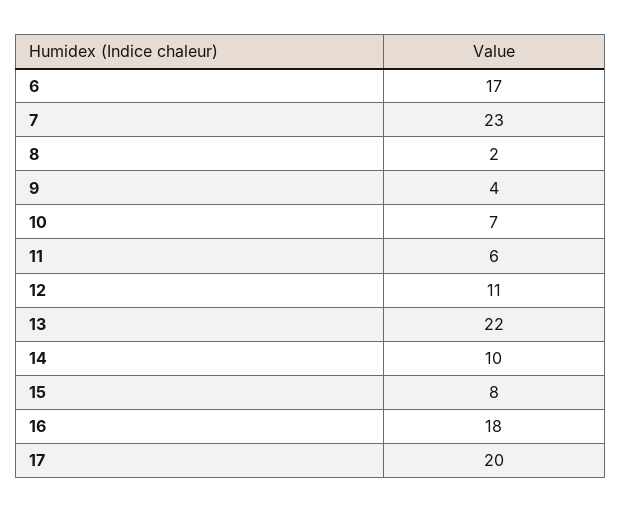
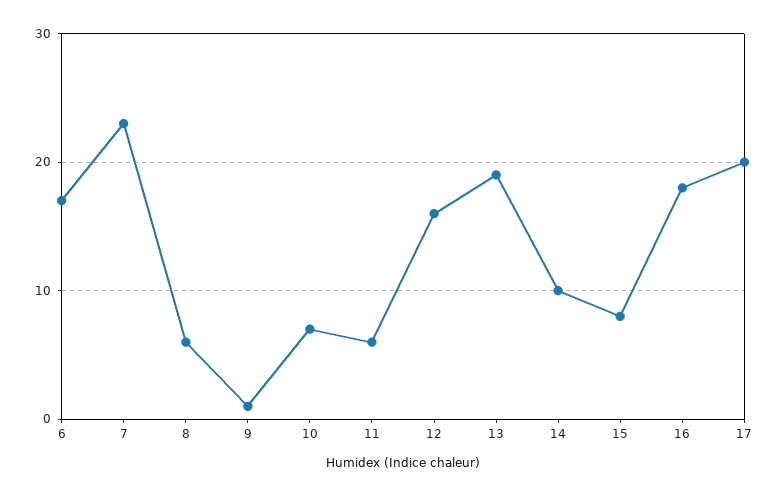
  {
    "6": 17,
    "7": 23,
-   "8": 2,
+   "8": 6,
-   "9": 4,
+   "9": 1,
    "10": 7,
    "11": 6,
-   "12": 11,
+   "12": 16,
-   "13": 22,
+   "13": 19,
    "14": 10,
    "15": 8,
    "16": 18,
    "17": 20
  }

